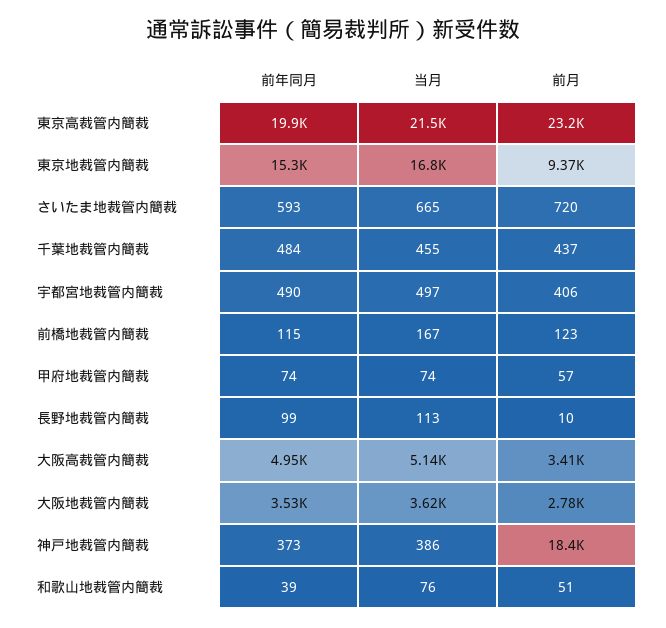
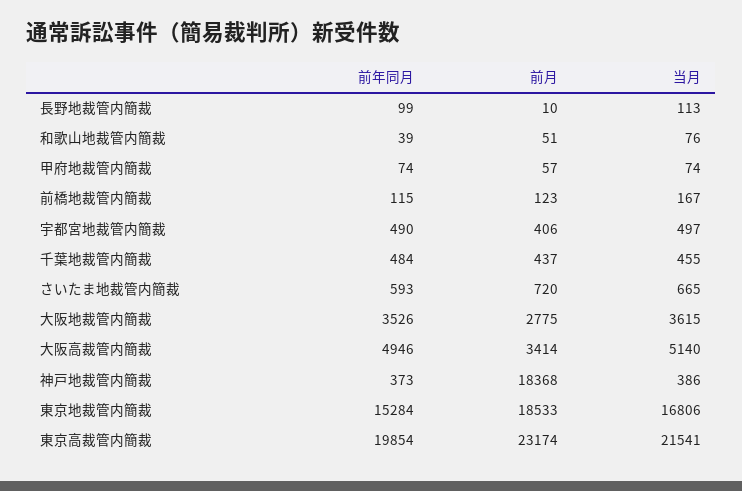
  {
    "前年同月": {
      "東京高裁管内簡裁": 19854,
      "東京地裁管内簡裁": 15284,
      "さいたま地裁管内簡裁": 593,
      "千葉地裁管内簡裁": 484,
      "宇都宮地裁管内簡裁": 490,
      "前橋地裁管内簡裁": 115,
      "甲府地裁管内簡裁": 74,
      "長野地裁管内簡裁": 99,
      "大阪高裁管内簡裁": 4946,
      "大阪地裁管内簡裁": 3526,
      "神戸地裁管内簡裁": 373,
      "和歌山地裁管内簡裁": 39
    },
    "当月": {
      "東京高裁管内簡裁": 21541,
      "東京地裁管内簡裁": 16806,
      "さいたま地裁管内簡裁": 665,
      "千葉地裁管内簡裁": 455,
      "宇都宮地裁管内簡裁": 497,
      "前橋地裁管内簡裁": 167,
      "甲府地裁管内簡裁": 74,
      "長野地裁管内簡裁": 113,
      "大阪高裁管内簡裁": 5140,
      "大阪地裁管内簡裁": 3615,
      "神戸地裁管内簡裁": 386,
      "和歌山地裁管内簡裁": 76
    },
    "前月": {
      "東京高裁管内簡裁": 23174,
-     "東京地裁管内簡裁": 9370,
+     "東京地裁管内簡裁": 18533,
      "さいたま地裁管内簡裁": 720,
      "千葉地裁管内簡裁": 437,
      "宇都宮地裁管内簡裁": 406,
      "前橋地裁管内簡裁": 123,
      "甲府地裁管内簡裁": 57,
      "長野地裁管内簡裁": 10,
      "大阪高裁管内簡裁": 3414,
      "大阪地裁管内簡裁": 2775,
      "神戸地裁管内簡裁": 18368,
      "和歌山地裁管内簡裁": 51
    }
  }

